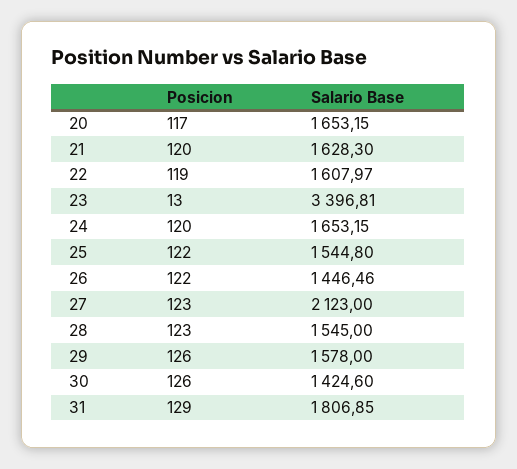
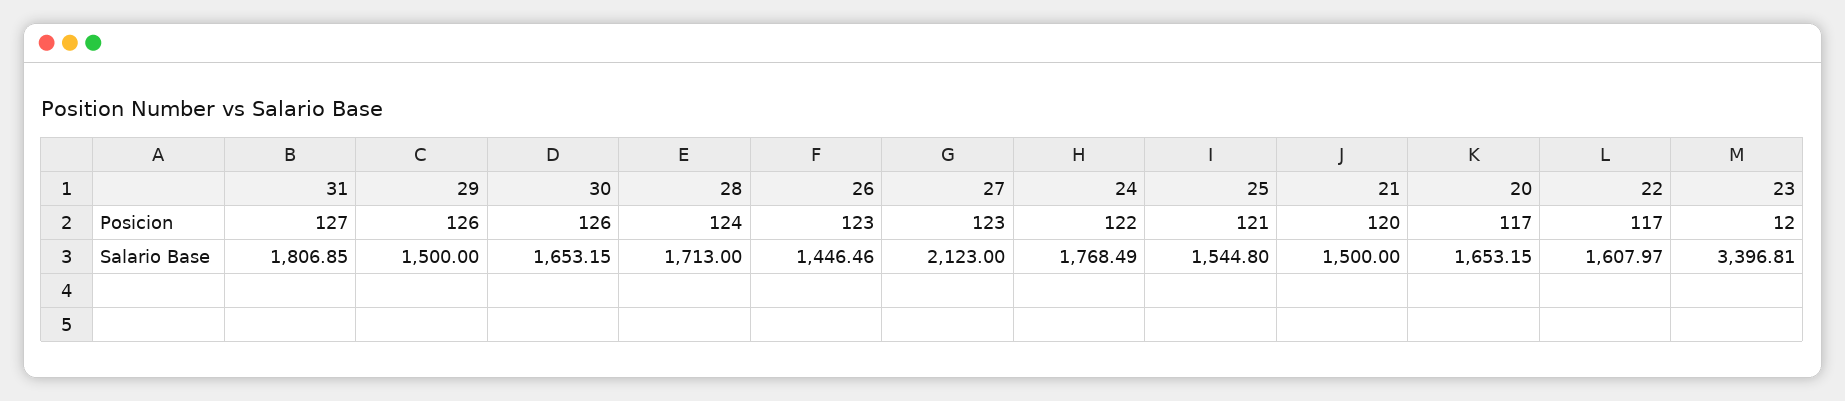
  {
    "Posicion": {
      "20": 117,
      "21": 120,
-     "22": 119,
+     "22": 117,
-     "23": 13,
+     "23": 12,
-     "24": 120,
+     "24": 122,
-     "25": 122,
+     "25": 121,
-     "26": 122,
+     "26": 123,
      "27": 123,
-     "28": 123,
+     "28": 124,
      "29": 126,
      "30": 126,
-     "31": 129
+     "31": 127
    },
    "Salario Base": {
      "20": 1653.15,
-     "21": 1628.3,
+     "21": 1500,
      "22": 1607.97,
      "23": 3396.81,
-     "24": 1653.15,
+     "24": 1768.49,
      "25": 1544.8,
      "26": 1446.46,
      "27": 2123,
-     "28": 1545,
+     "28": 1713,
-     "29": 1578,
+     "29": 1500,
-     "30": 1424.6,
+     "30": 1653.15,
      "31": 1806.85
    }
  }

